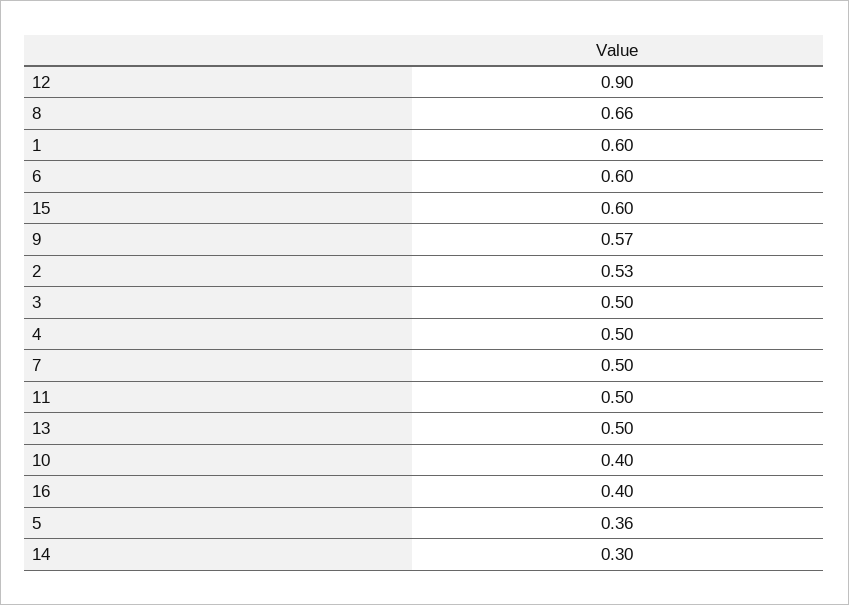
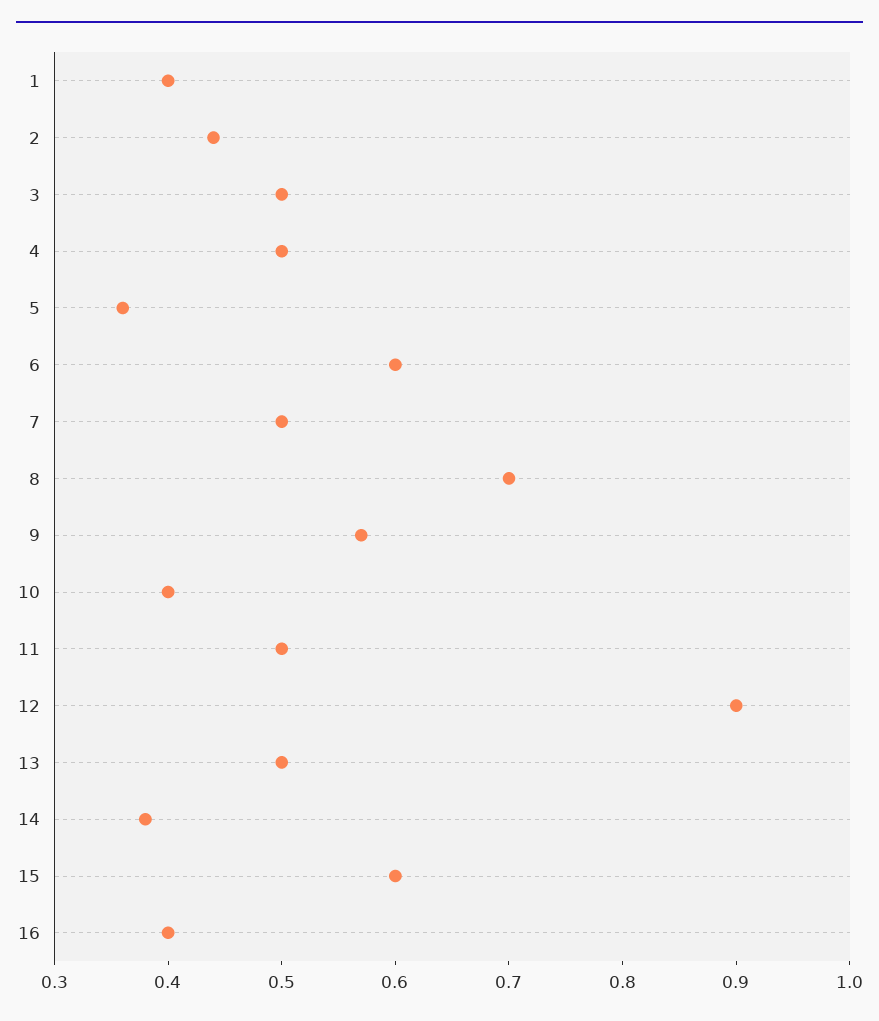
  {
    "12": 0.9,
-   "8": 0.66,
+   "8": 0.7,
-   "1": 0.6,
+   "1": 0.4,
    "6": 0.6,
    "15": 0.6,
    "9": 0.57,
-   "2": 0.53,
+   "2": 0.44,
    "3": 0.5,
    "4": 0.5,
    "7": 0.5,
    "11": 0.5,
    "13": 0.5,
    "10": 0.4,
    "16": 0.4,
    "5": 0.36,
-   "14": 0.3
+   "14": 0.38
  }

